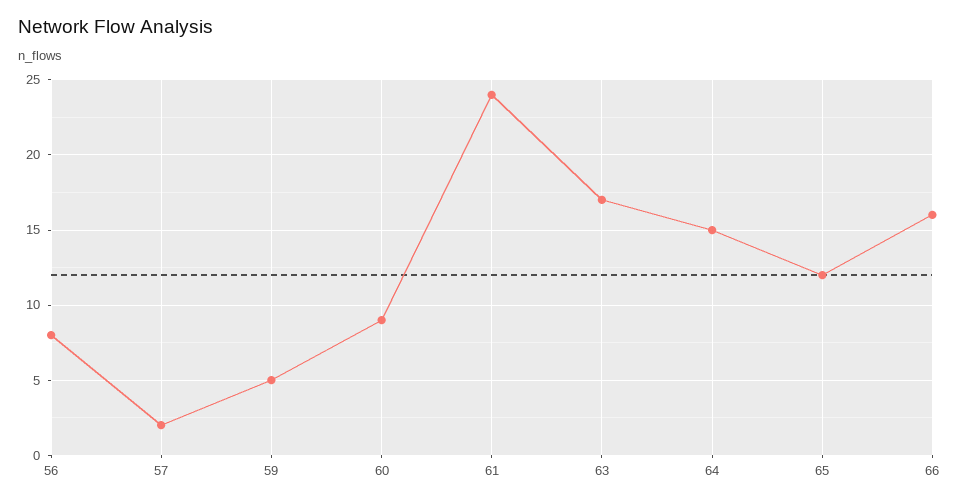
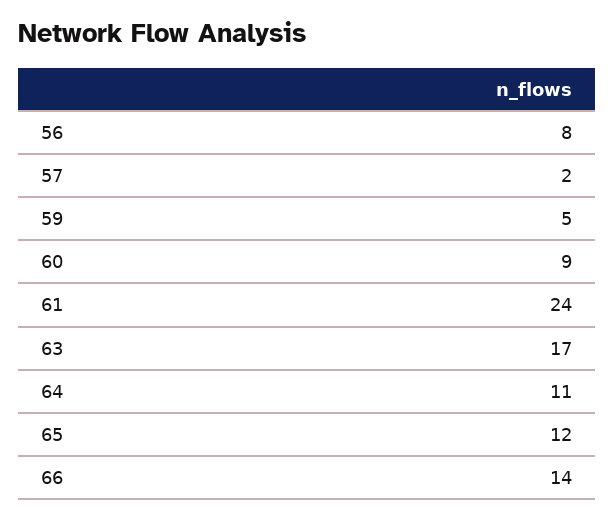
  {
    "56": 8,
    "57": 2,
    "59": 5,
    "60": 9,
    "61": 24,
    "63": 17,
-   "64": 15,
+   "64": 11,
    "65": 12,
-   "66": 16
+   "66": 14
  }

